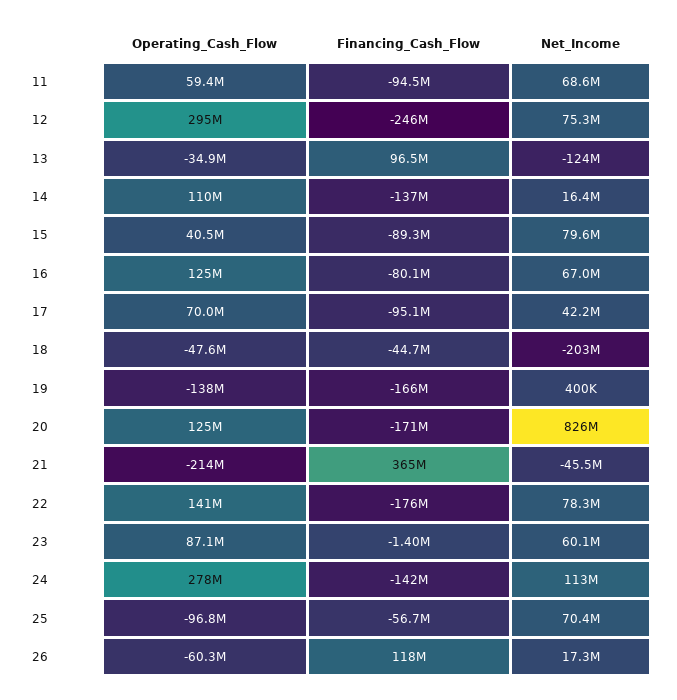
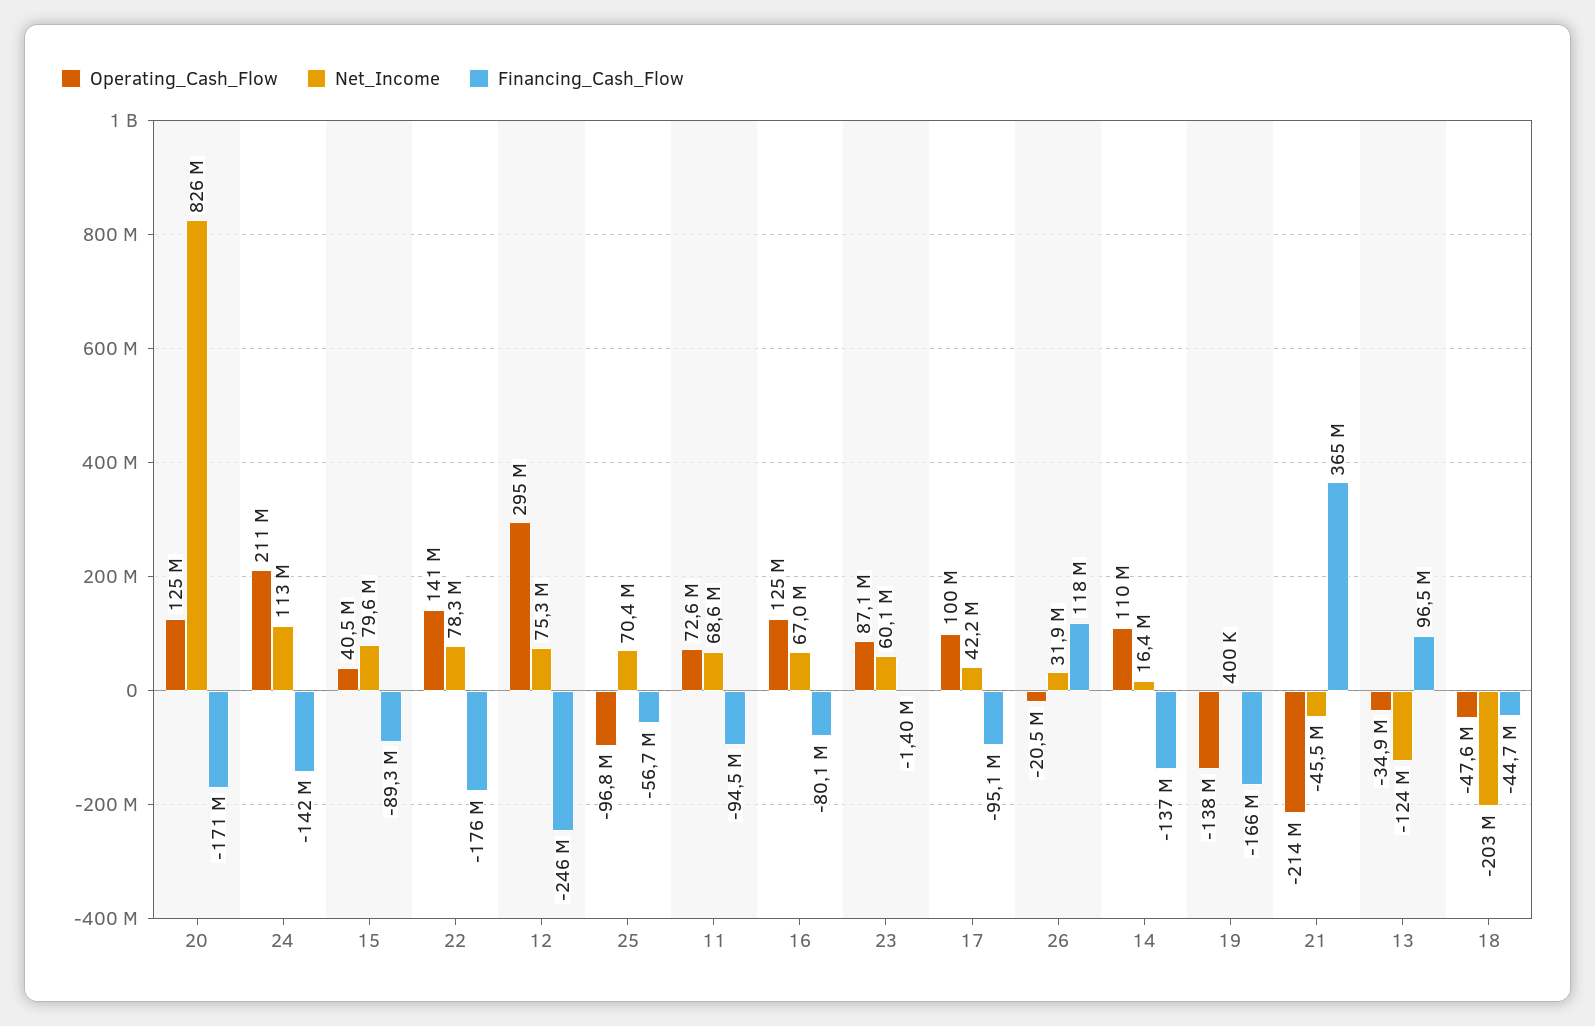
  {
    "Operating_Cash_Flow": {
-     "11": 59400000,
+     "11": 72600000,
      "12": 295000000,
      "13": -34900000,
      "14": 110000000,
      "15": 40500000,
      "16": 125000000,
-     "17": 70000000,
+     "17": 100000000,
      "18": -47600000,
      "19": -138000000,
      "20": 125000000,
      "21": -214000000,
      "22": 141000000,
      "23": 87100000,
-     "24": 278000000,
+     "24": 211000000,
      "25": -96800000,
-     "26": -60300000
+     "26": -20500000
    },
    "Financing_Cash_Flow": {
      "11": -94500000,
      "12": -246000000,
      "13": 96500000,
      "14": -137000000,
      "15": -89300000,
      "16": -80100000,
      "17": -95100000,
      "18": -44700000,
      "19": -166000000,
      "20": -171000000,
      "21": 365000000,
      "22": -176000000,
      "23": -1400000,
      "24": -142000000,
      "25": -56700000,
      "26": 118000000
    },
    "Net_Income": {
      "11": 68600000,
      "12": 75300000,
      "13": -124000000,
      "14": 16400000,
      "15": 79600000,
      "16": 67000000,
      "17": 42200000,
      "18": -203000000,
      "19": 400000,
      "20": 826000000,
      "21": -45500000,
      "22": 78300000,
      "23": 60100000,
      "24": 113000000,
      "25": 70400000,
-     "26": 17300000
+     "26": 31900000
    }
  }

